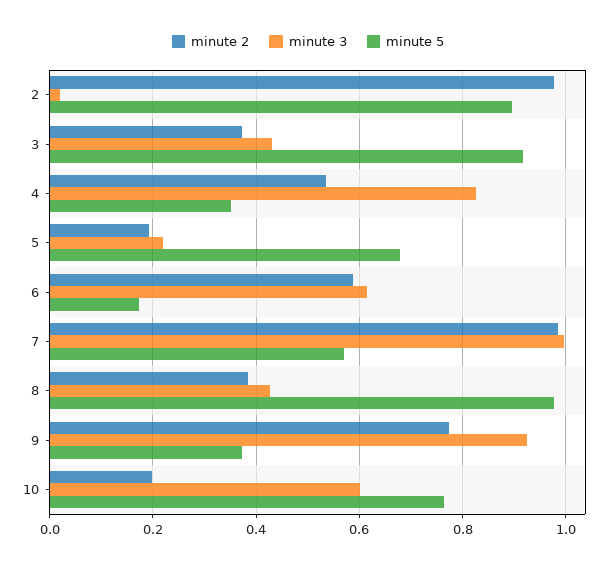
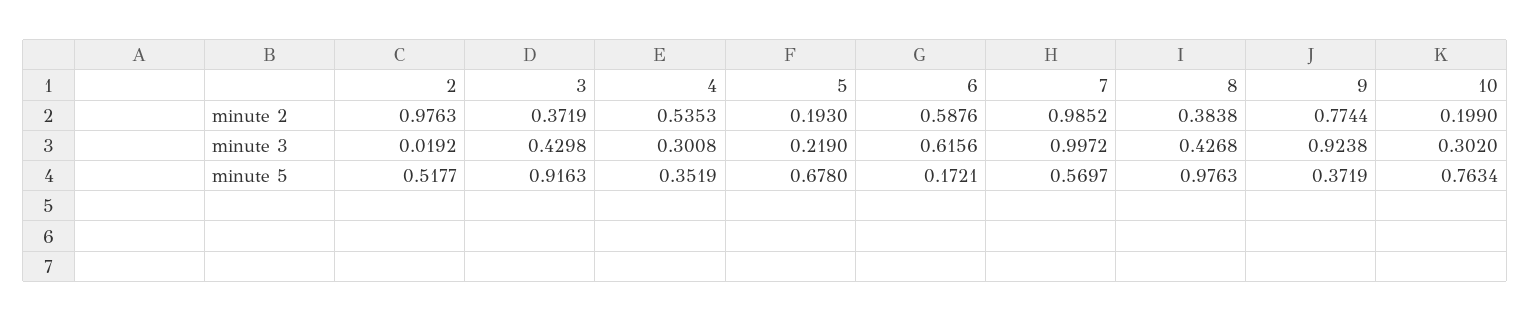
  {
    "minute 2": {
      "2": 0.9763,
      "3": 0.3719,
      "4": 0.5353,
      "5": 0.193,
      "6": 0.5876,
      "7": 0.9852,
      "8": 0.3838,
      "9": 0.7744,
      "10": 0.199
    },
    "minute 3": {
      "2": 0.0192,
      "3": 0.4298,
-     "4": 0.82,
+     "4": 0.3008,
      "5": 0.219,
      "6": 0.6156,
      "7": 0.9972,
      "8": 0.4268,
      "9": 0.9238,
-     "10": 0.6
+     "10": 0.302
    },
    "minute 5": {
-     "2": 0.9,
+     "2": 0.5177,
      "3": 0.9163,
      "4": 0.3519,
      "5": 0.678,
      "6": 0.1721,
      "7": 0.5697,
      "8": 0.9763,
      "9": 0.3719,
      "10": 0.7634
    }
  }

